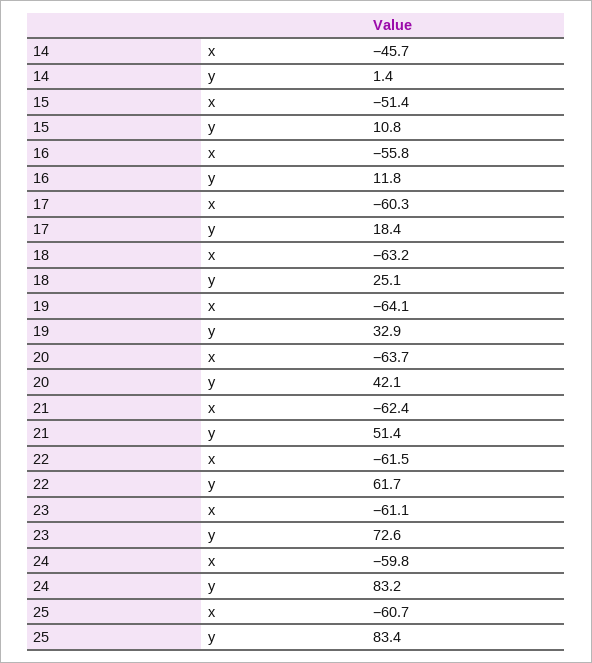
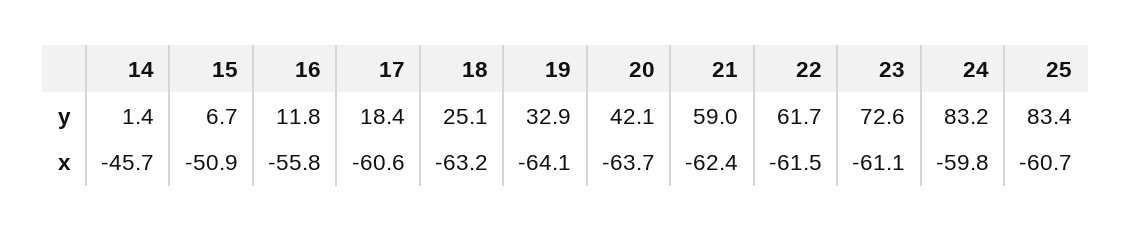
  {
    "14": {
      "x": -45.7,
      "y": 1.4
    },
    "15": {
-     "x": -51.4,
+     "x": -50.9,
-     "y": 10.8
+     "y": 6.7
    },
    "16": {
      "x": -55.8,
      "y": 11.8
    },
    "17": {
-     "x": -60.3,
+     "x": -60.6,
      "y": 18.4
    },
    "18": {
      "x": -63.2,
      "y": 25.1
    },
    "19": {
      "x": -64.1,
      "y": 32.9
    },
    "20": {
      "x": -63.7,
      "y": 42.1
    },
    "21": {
      "x": -62.4,
-     "y": 51.4
+     "y": 59
    },
    "22": {
      "x": -61.5,
      "y": 61.7
    },
    "23": {
      "x": -61.1,
      "y": 72.6
    },
    "24": {
      "x": -59.8,
      "y": 83.2
    },
    "25": {
      "x": -60.7,
      "y": 83.4
    }
  }

